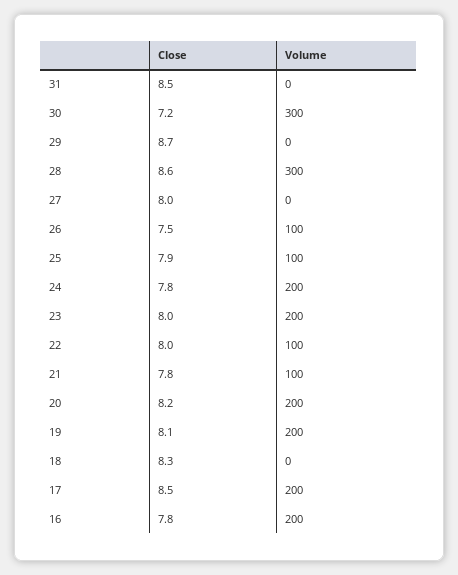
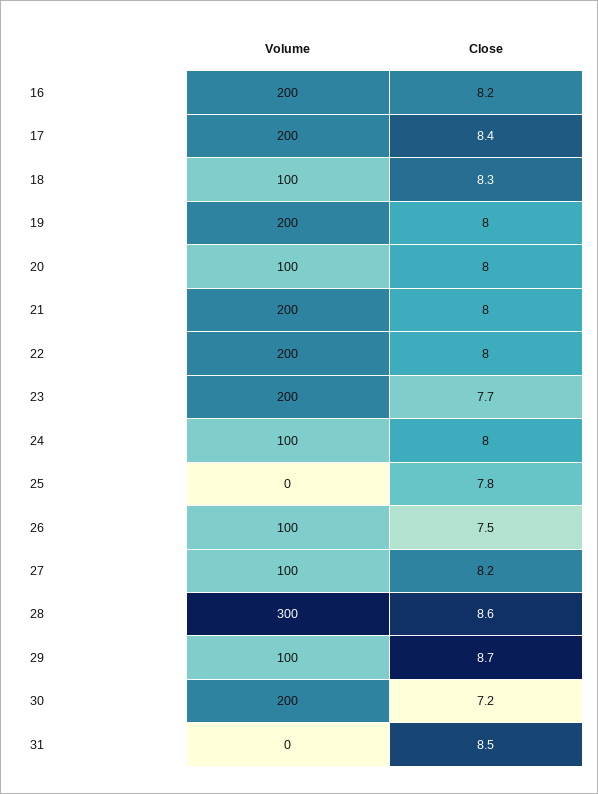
  {
    "Close": {
      "31": 8.5,
      "30": 7.2,
      "29": 8.7,
      "28": 8.6,
-     "27": 8,
+     "27": 8.2,
      "26": 7.5,
-     "25": 7.9,
+     "25": 7.8,
-     "24": 7.8,
+     "24": 8,
-     "23": 8,
+     "23": 7.7,
      "22": 8,
-     "21": 7.8,
+     "21": 8,
-     "20": 8.2,
+     "20": 8,
-     "19": 8.1,
+     "19": 8,
      "18": 8.3,
-     "17": 8.5,
+     "17": 8.4,
-     "16": 7.8
+     "16": 8.2
    },
    "Volume": {
      "31": 0,
-     "30": 300,
+     "30": 200,
-     "29": 0,
+     "29": 100,
      "28": 300,
-     "27": 0,
+     "27": 100,
      "26": 100,
-     "25": 100,
+     "25": 0,
-     "24": 200,
+     "24": 100,
      "23": 200,
-     "22": 100,
+     "22": 200,
-     "21": 100,
+     "21": 200,
-     "20": 200,
+     "20": 100,
      "19": 200,
-     "18": 0,
+     "18": 100,
      "17": 200,
      "16": 200
    }
  }

